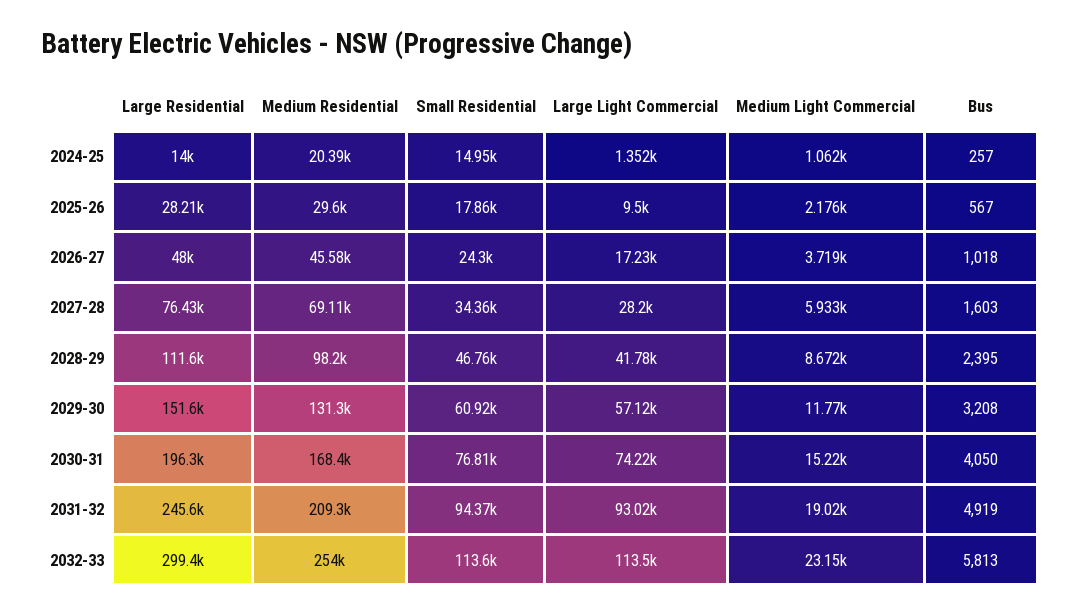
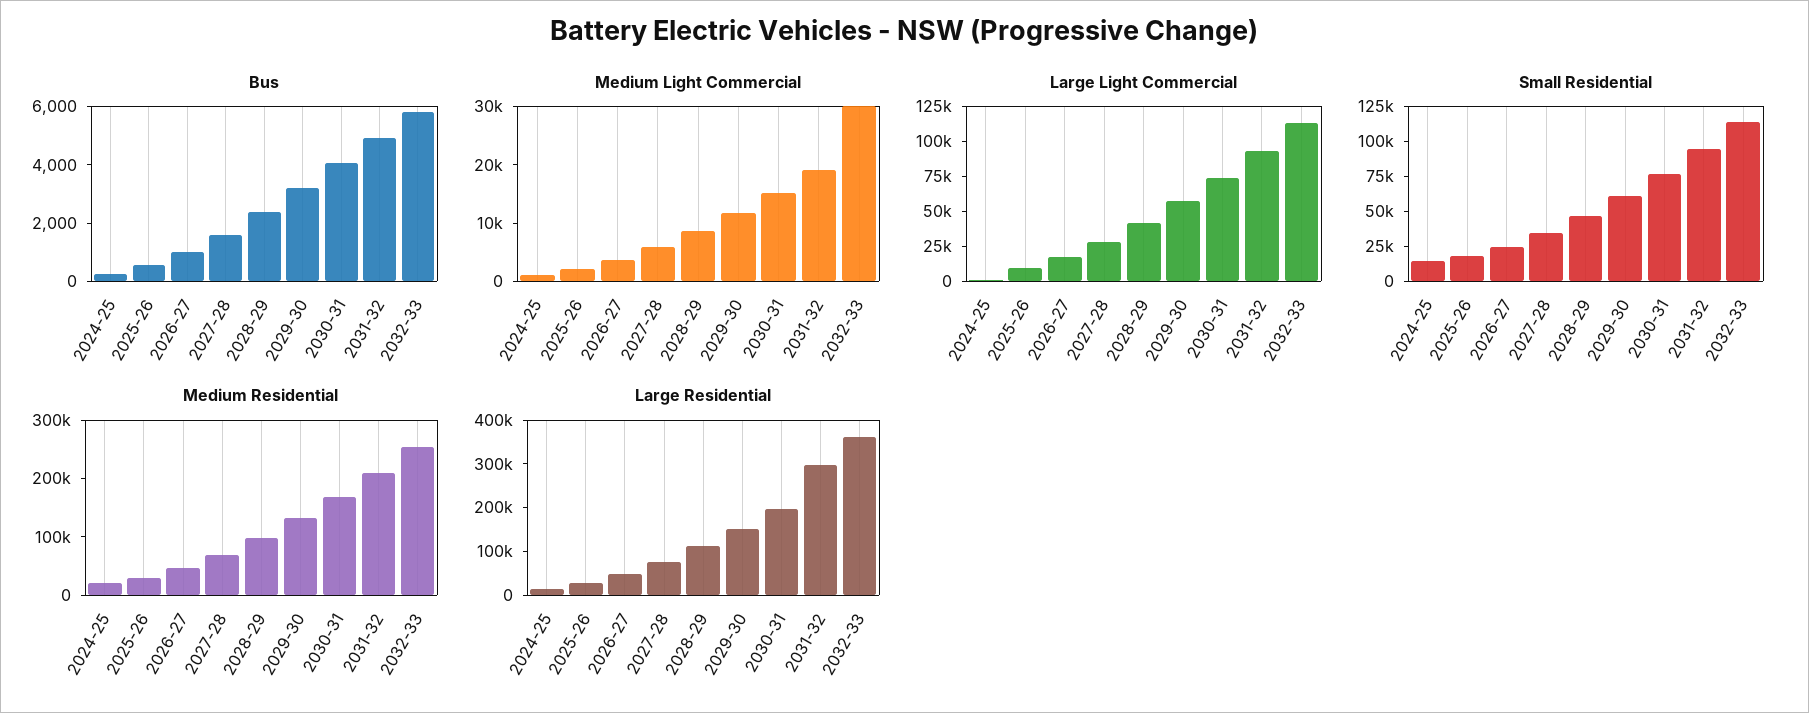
  {
    "Large Residential": {
      "2024-25": 14000,
      "2025-26": 28210,
      "2026-27": 48000,
      "2027-28": 76430,
      "2028-29": 111600,
      "2029-30": 151600,
      "2030-31": 196300,
-     "2031-32": 245600,
+     "2031-32": 300000,
-     "2032-33": 299400
+     "2032-33": 360000
    },
    "Medium Residential": {
      "2024-25": 20390,
      "2025-26": 29600,
      "2026-27": 45580,
      "2027-28": 69110,
      "2028-29": 98200,
      "2029-30": 131300,
      "2030-31": 168400,
      "2031-32": 209300,
      "2032-33": 254000
    },
    "Small Residential": {
      "2024-25": 14950,
      "2025-26": 17860,
      "2026-27": 24300,
      "2027-28": 34360,
      "2028-29": 46760,
      "2029-30": 60920,
      "2030-31": 76810,
      "2031-32": 94370,
      "2032-33": 113600
    },
    "Large Light Commercial": {
      "2024-25": 1352,
      "2025-26": 9500,
      "2026-27": 17230,
      "2027-28": 28200,
      "2028-29": 41780,
      "2029-30": 57120,
      "2030-31": 74220,
      "2031-32": 93020,
      "2032-33": 113500
    },
    "Medium Light Commercial": {
      "2024-25": 1062,
      "2025-26": 2176,
      "2026-27": 3719,
      "2027-28": 5933,
      "2028-29": 8672,
      "2029-30": 11770,
      "2030-31": 15220,
      "2031-32": 19020,
-     "2032-33": 23150
+     "2032-33": 30000
    },
    "Bus": {
      "2024-25": 257,
      "2025-26": 567,
      "2026-27": 1018,
      "2027-28": 1603,
      "2028-29": 2395,
      "2029-30": 3208,
      "2030-31": 4050,
      "2031-32": 4919,
      "2032-33": 5813
    }
  }

